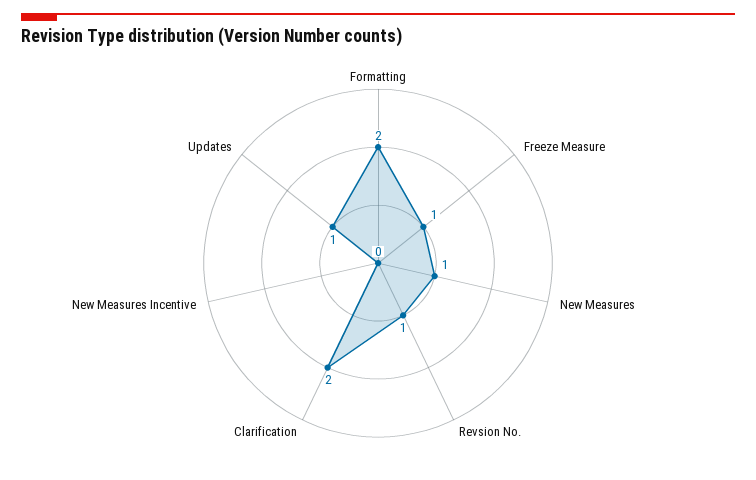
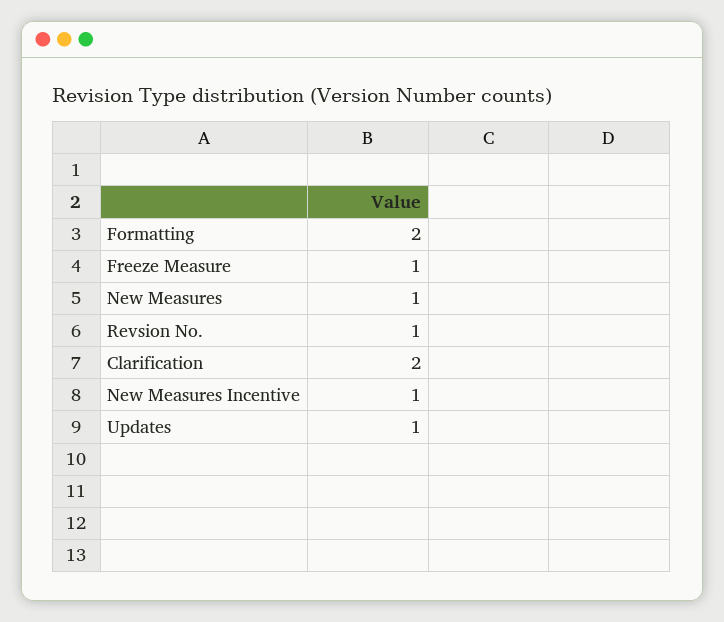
  {
    "Formatting": 2,
    "Freeze Measure": 1,
    "New Measures": 1,
    "Revsion No.": 1,
    "Clarification": 2,
-   "New Measures Incentive": 0,
+   "New Measures Incentive": 1,
    "Updates": 1
  }

